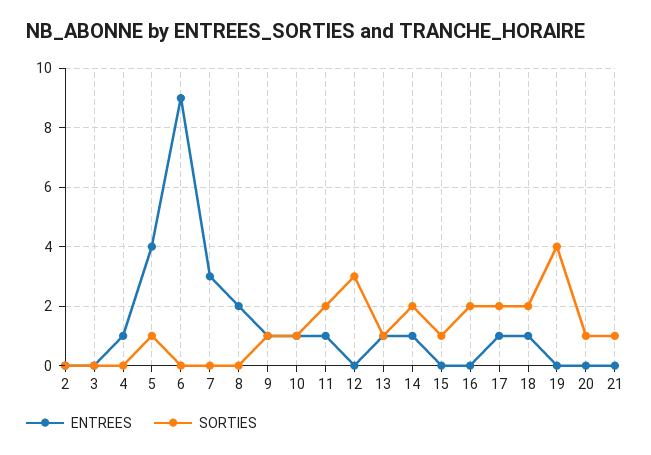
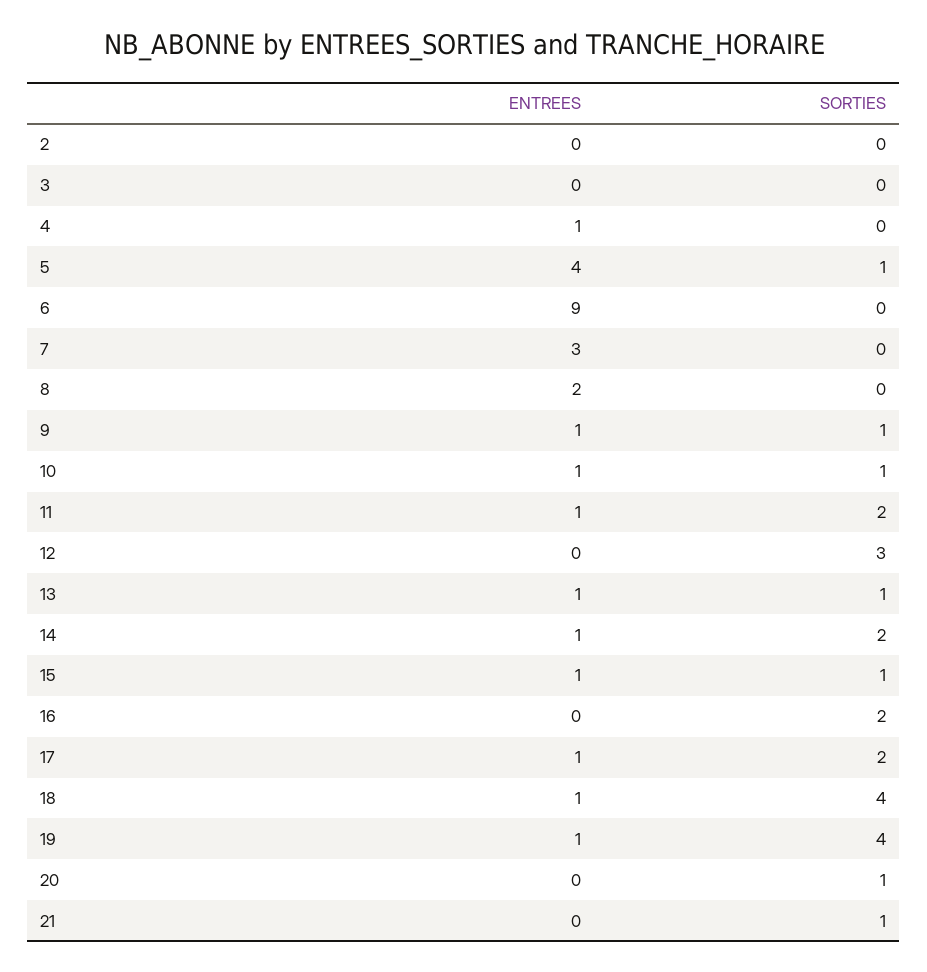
  {
    "ENTREES": {
      "2": 0,
      "3": 0,
      "4": 1,
      "5": 4,
      "6": 9,
      "7": 3,
      "8": 2,
      "9": 1,
      "10": 1,
      "11": 1,
      "12": 0,
      "13": 1,
      "14": 1,
-     "15": 0,
+     "15": 1,
      "16": 0,
      "17": 1,
      "18": 1,
-     "19": 0,
+     "19": 1,
      "20": 0,
      "21": 0
    },
    "SORTIES": {
      "2": 0,
      "3": 0,
      "4": 0,
      "5": 1,
      "6": 0,
      "7": 0,
      "8": 0,
      "9": 1,
      "10": 1,
      "11": 2,
      "12": 3,
      "13": 1,
      "14": 2,
      "15": 1,
      "16": 2,
      "17": 2,
-     "18": 2,
+     "18": 4,
      "19": 4,
      "20": 1,
      "21": 1
    }
  }

